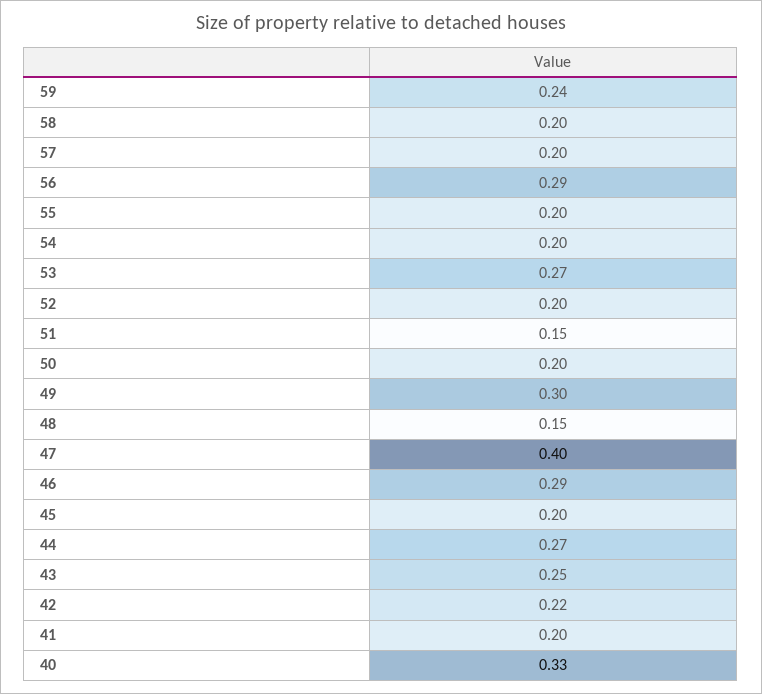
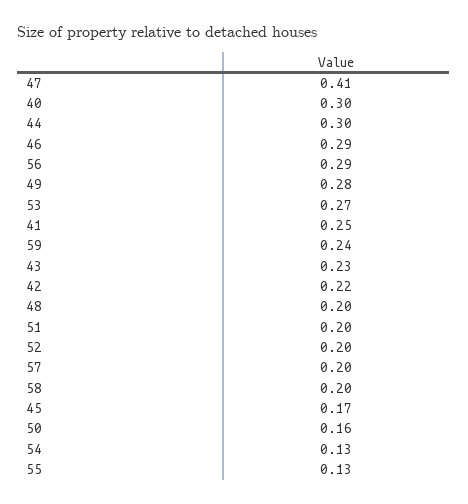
  {
    "59": 0.24,
    "58": 0.2,
    "57": 0.2,
    "56": 0.29,
-   "55": 0.2,
+   "55": 0.13,
-   "54": 0.2,
+   "54": 0.13,
    "53": 0.27,
    "52": 0.2,
-   "51": 0.15,
+   "51": 0.2,
-   "50": 0.2,
+   "50": 0.16,
-   "49": 0.3,
+   "49": 0.28,
-   "48": 0.15,
+   "48": 0.2,
-   "47": 0.4,
+   "47": 0.41,
    "46": 0.29,
-   "45": 0.2,
+   "45": 0.17,
-   "44": 0.27,
+   "44": 0.3,
-   "43": 0.25,
+   "43": 0.23,
    "42": 0.22,
-   "41": 0.2,
+   "41": 0.25,
-   "40": 0.33
+   "40": 0.3
  }

